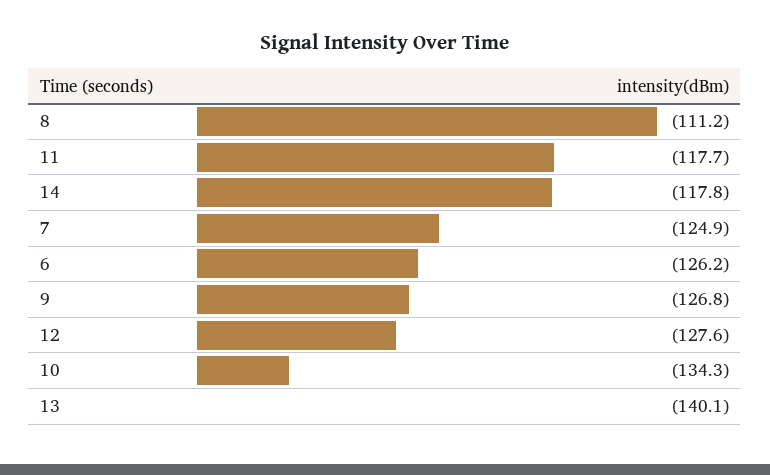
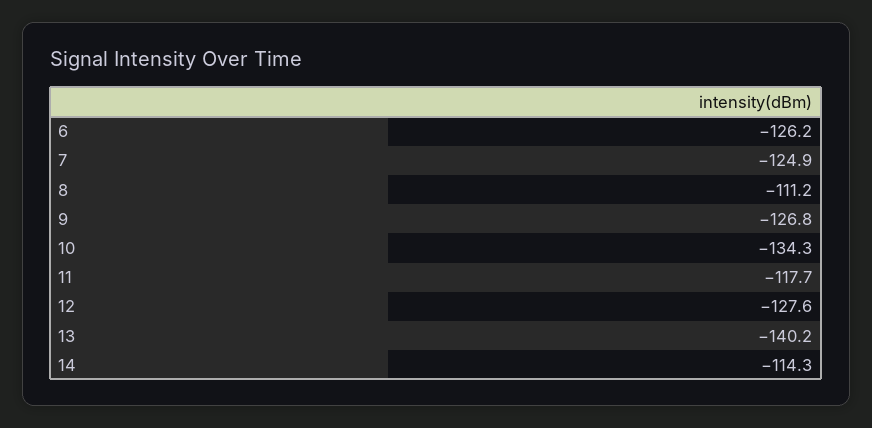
  {
    "8": -111.2,
    "11": -117.7,
-   "14": -117.8,
+   "14": -114.3,
    "7": -124.9,
    "6": -126.2,
    "9": -126.8,
    "12": -127.6,
    "10": -134.3,
-   "13": -140.1
+   "13": -140.2
  }

